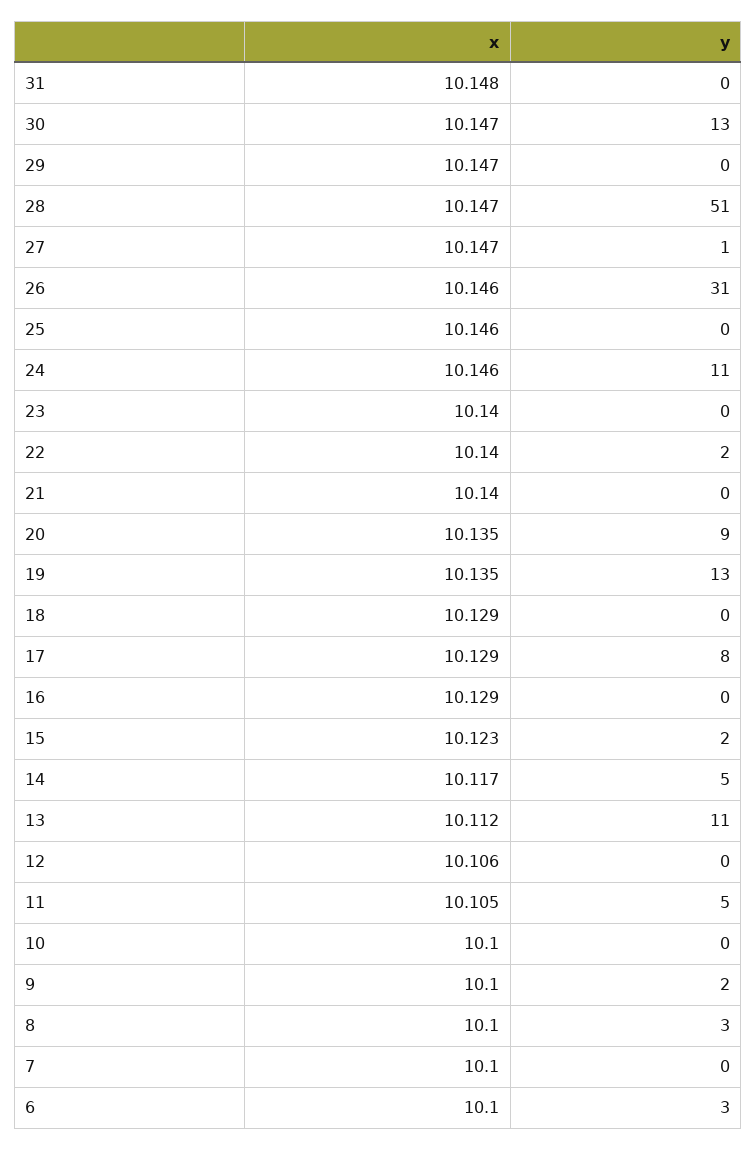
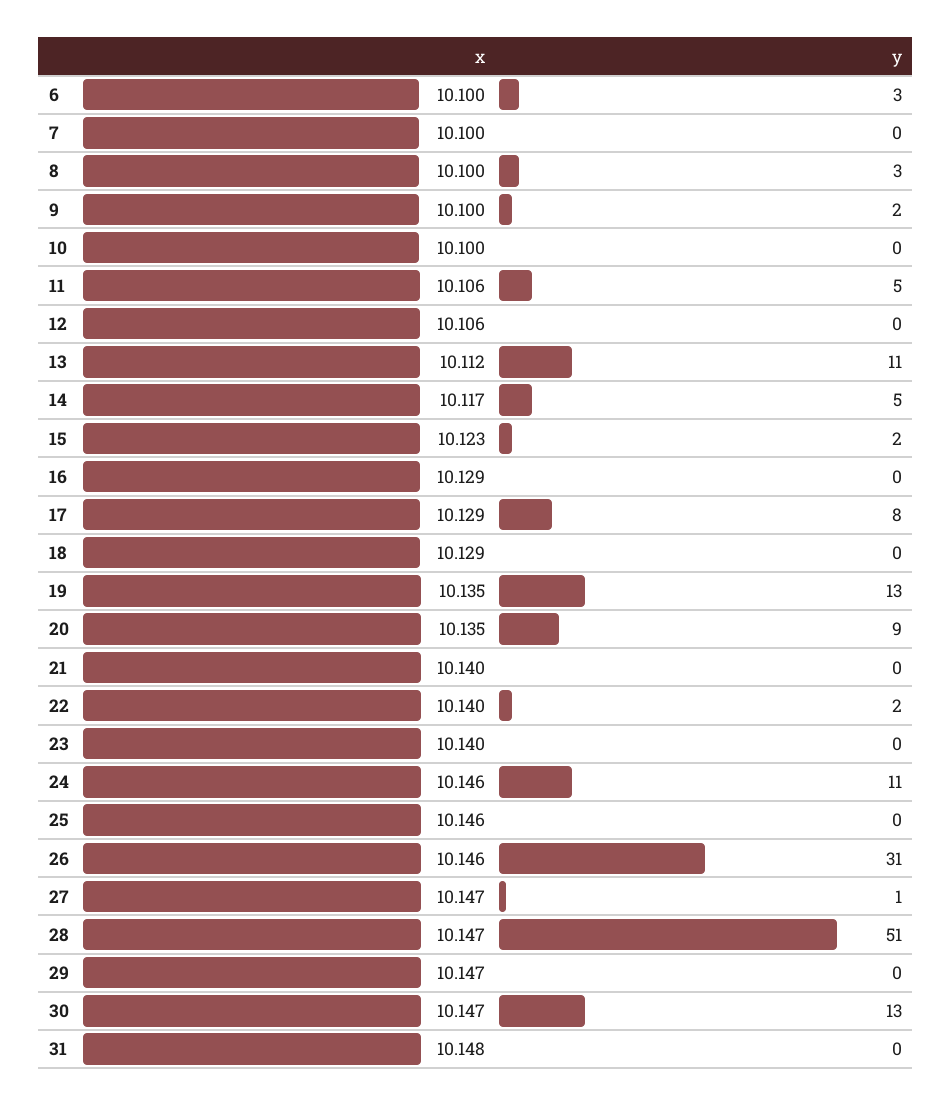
  {
    "x": {
      "31": 10.148,
      "30": 10.147,
      "29": 10.147,
      "28": 10.147,
      "27": 10.147,
      "26": 10.146,
      "25": 10.146,
      "24": 10.146,
      "23": 10.14,
      "22": 10.14,
      "21": 10.14,
      "20": 10.135,
      "19": 10.135,
      "18": 10.129,
      "17": 10.129,
      "16": 10.129,
      "15": 10.123,
      "14": 10.117,
      "13": 10.112,
      "12": 10.106,
-     "11": 10.105,
+     "11": 10.106,
      "10": 10.1,
      "9": 10.1,
      "8": 10.1,
      "7": 10.1,
      "6": 10.1
    },
    "y": {
      "31": 0,
      "30": 13,
      "29": 0,
      "28": 51,
      "27": 1,
      "26": 31,
      "25": 0,
      "24": 11,
      "23": 0,
      "22": 2,
      "21": 0,
      "20": 9,
      "19": 13,
      "18": 0,
      "17": 8,
      "16": 0,
      "15": 2,
      "14": 5,
      "13": 11,
      "12": 0,
      "11": 5,
      "10": 0,
      "9": 2,
      "8": 3,
      "7": 0,
      "6": 3
    }
  }

